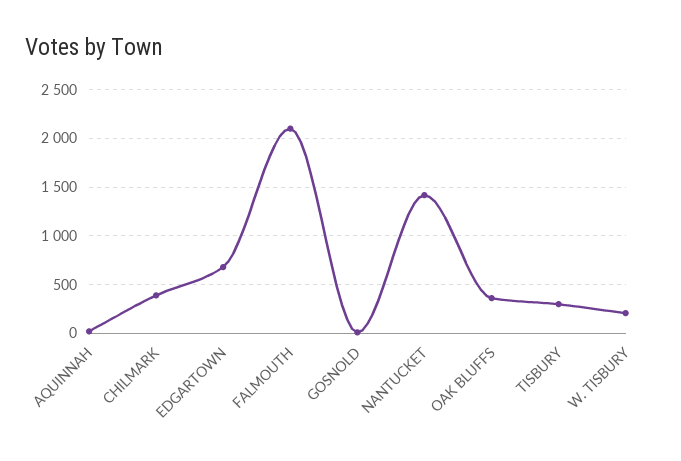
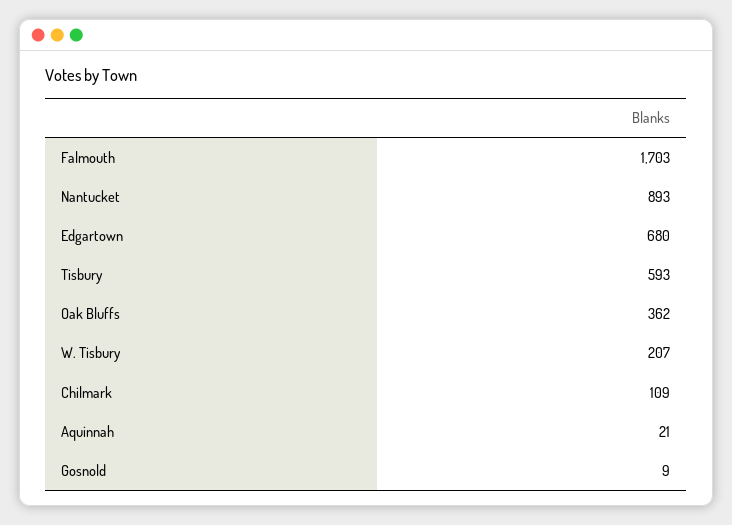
  {
    "AQUINNAH": 21,
-   "CHILMARK": 400,
+   "CHILMARK": 109,
    "EDGARTOWN": 680,
-   "FALMOUTH": 2100,
+   "FALMOUTH": 1703,
    "GOSNOLD": 9,
-   "NANTUCKET": 1400,
+   "NANTUCKET": 893,
    "OAK BLUFFS": 362,
-   "TISBURY": 300,
+   "TISBURY": 593,
    "W. TISBURY": 207
  }

